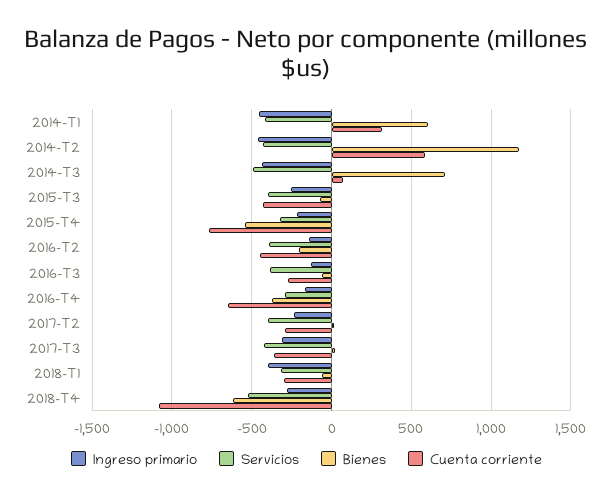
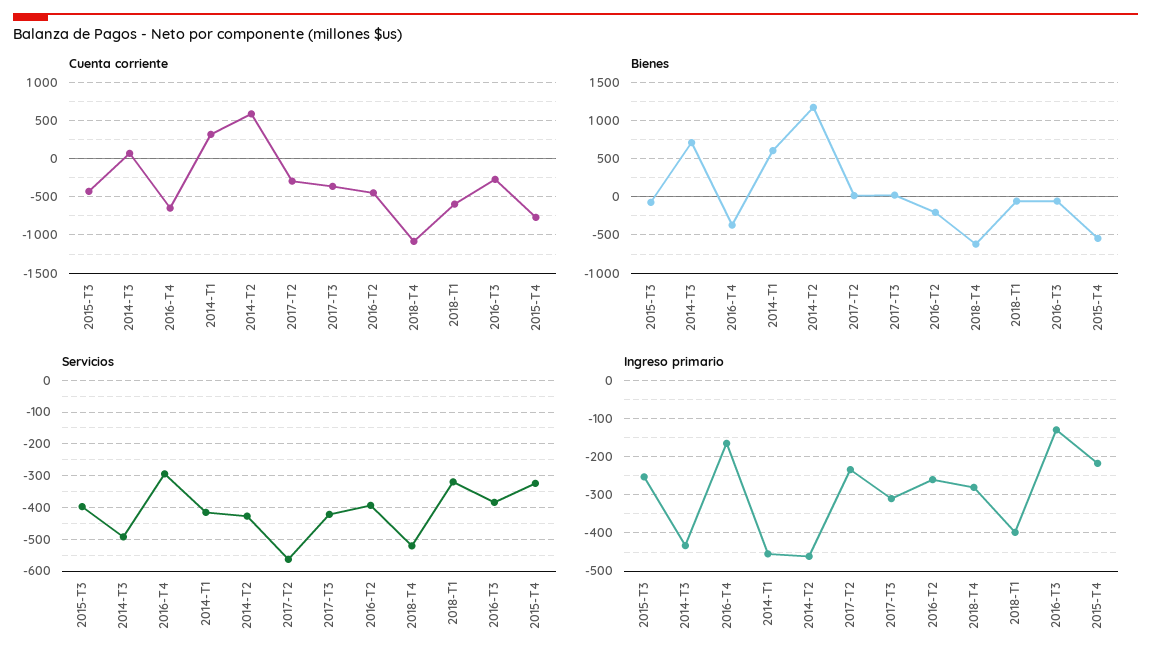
  {
    "Ingreso primario": {
      "2014-T1": -460,
      "2014-T2": -460,
      "2014-T3": -440,
      "2015-T3": -260,
      "2015-T4": -220,
-     "2016-T2": -150,
+     "2016-T2": -260,
      "2016-T3": -120,
      "2016-T4": -160,
      "2017-T2": -240,
      "2017-T3": -320,
      "2018-T1": -400,
      "2018-T4": -280
    },
    "Servicios": {
      "2014-T1": -420,
      "2014-T2": -420,
      "2014-T3": -500,
      "2015-T3": -400,
      "2015-T4": -320,
      "2016-T2": -400,
      "2016-T3": -380,
      "2016-T4": -300,
-     "2017-T2": -400,
+     "2017-T2": -560,
      "2017-T3": -420,
      "2018-T1": -320,
      "2018-T4": -520
    },
    "Bienes": {
      "2014-T1": 600,
      "2014-T2": 1150,
      "2014-T3": 700,
      "2015-T3": -50,
      "2015-T4": -550,
      "2016-T2": -200,
      "2016-T3": -50,
      "2016-T4": -350,
      "2017-T2": 0,
      "2017-T3": 0,
      "2018-T1": -50,
      "2018-T4": -600
    },
    "Cuenta corriente": {
      "2014-T1": 300,
      "2014-T2": 600,
      "2014-T3": 50,
      "2015-T3": -450,
      "2015-T4": -750,
      "2016-T2": -450,
      "2016-T3": -250,
      "2016-T4": -650,
      "2017-T2": -300,
      "2017-T3": -350,
-     "2018-T1": -300,
+     "2018-T1": -600,
      "2018-T4": -1100
    }
  }

